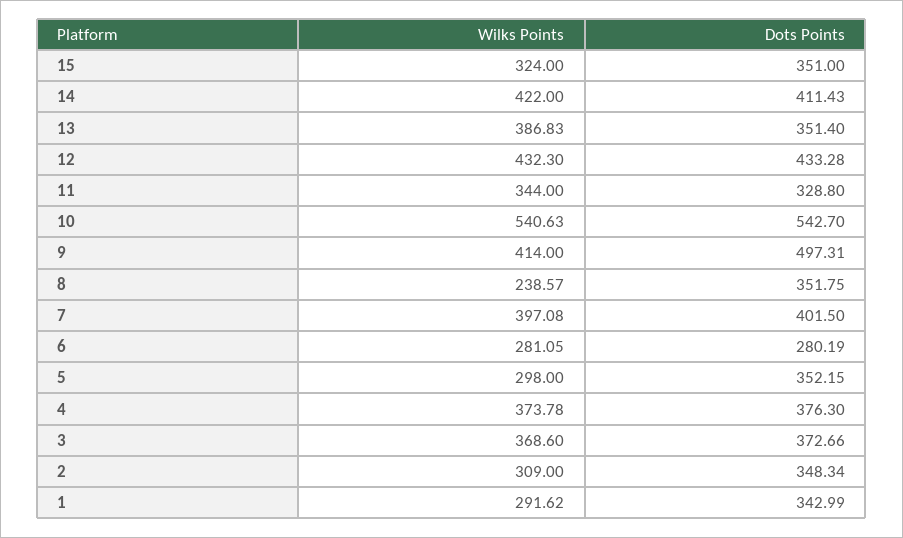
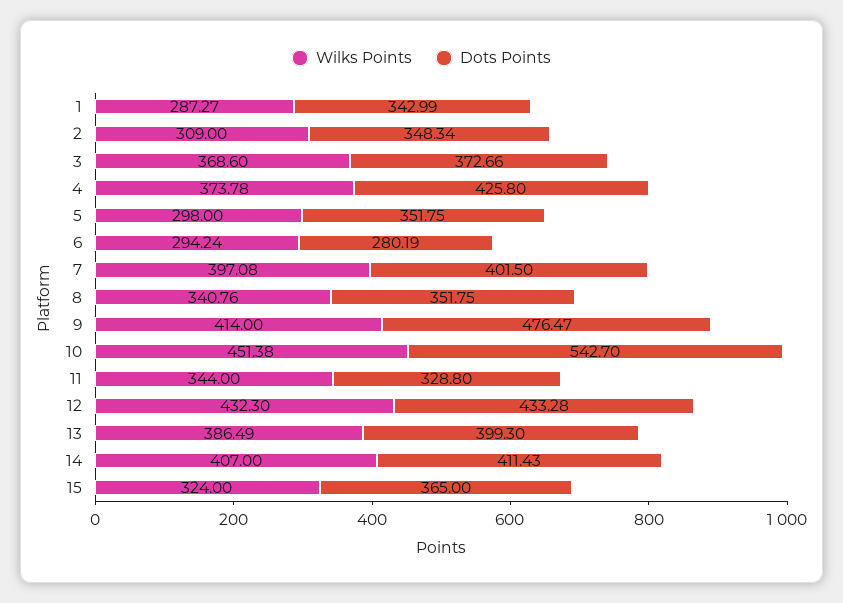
  {
    "Wilks Points": {
      "15": 324,
-     "14": 422,
+     "14": 407,
-     "13": 386.83,
+     "13": 386.49,
      "12": 432.3,
      "11": 344,
-     "10": 540.63,
+     "10": 451.38,
      "9": 414,
-     "8": 238.57,
+     "8": 340.76,
      "7": 397.08,
-     "6": 281.05,
+     "6": 294.24,
      "5": 298,
      "4": 373.78,
      "3": 368.6,
      "2": 309,
-     "1": 291.62
+     "1": 287.27
    },
    "Dots Points": {
-     "15": 351,
+     "15": 365,
      "14": 411.43,
-     "13": 351.4,
+     "13": 399.3,
      "12": 433.28,
      "11": 328.8,
      "10": 542.7,
-     "9": 497.31,
+     "9": 476.47,
      "8": 351.75,
      "7": 401.5,
      "6": 280.19,
-     "5": 352.15,
+     "5": 351.75,
-     "4": 376.3,
+     "4": 425.8,
      "3": 372.66,
      "2": 348.34,
      "1": 342.99
    }
  }

